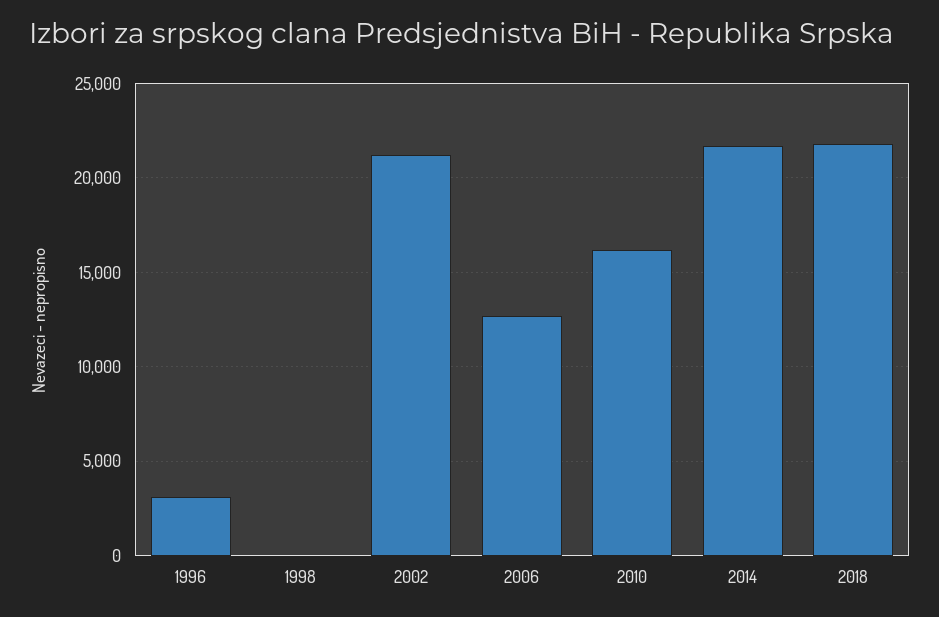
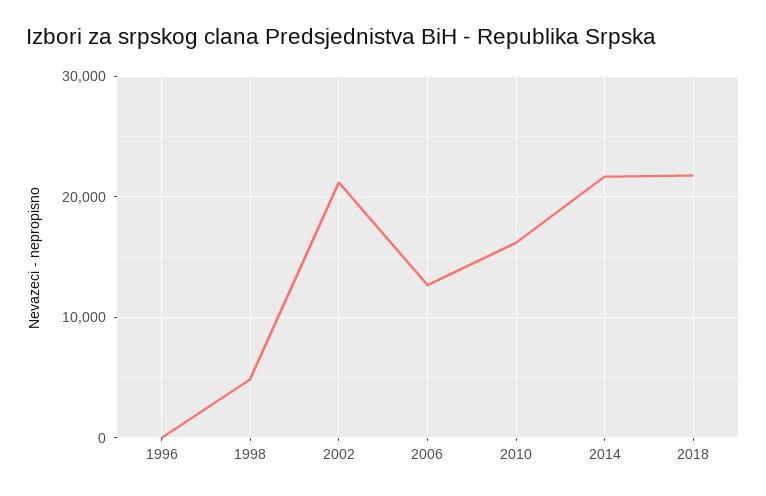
  {
-   "1996": 3000,
+   "1996": 0,
-   "1998": 0,
+   "1998": 5000,
    "2002": 21000,
    "2006": 12500,
    "2010": 16000,
    "2014": 21500,
    "2018": 22000
  }

